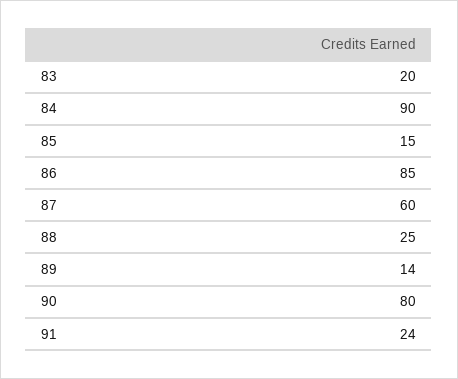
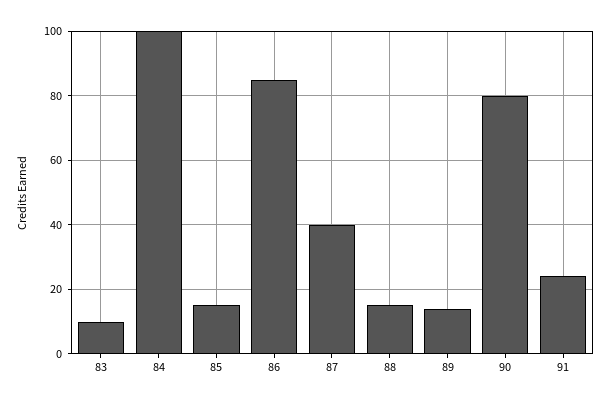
  {
-   "83": 20,
+   "83": 10,
-   "84": 90,
+   "84": 100,
    "85": 15,
    "86": 85,
-   "87": 60,
+   "87": 40,
-   "88": 25,
+   "88": 15,
    "89": 14,
    "90": 80,
    "91": 24
  }

